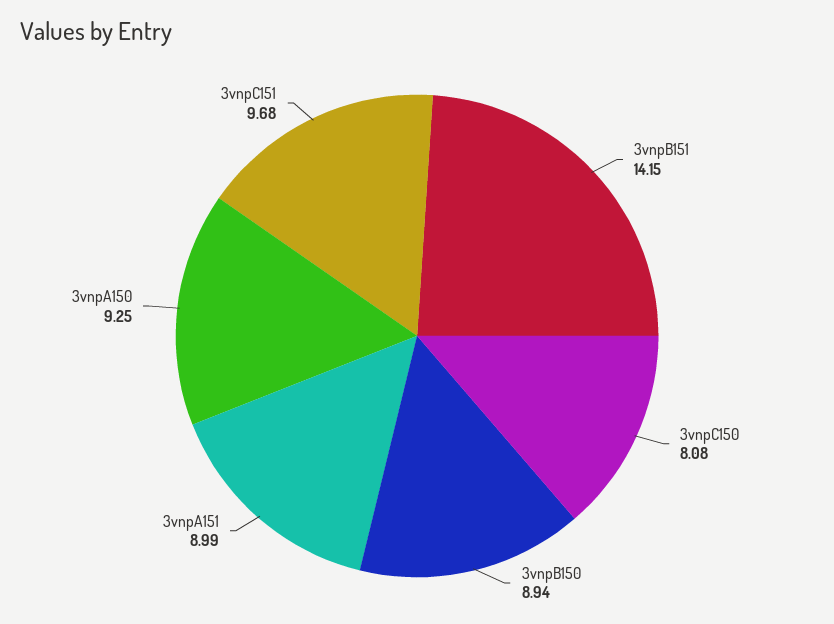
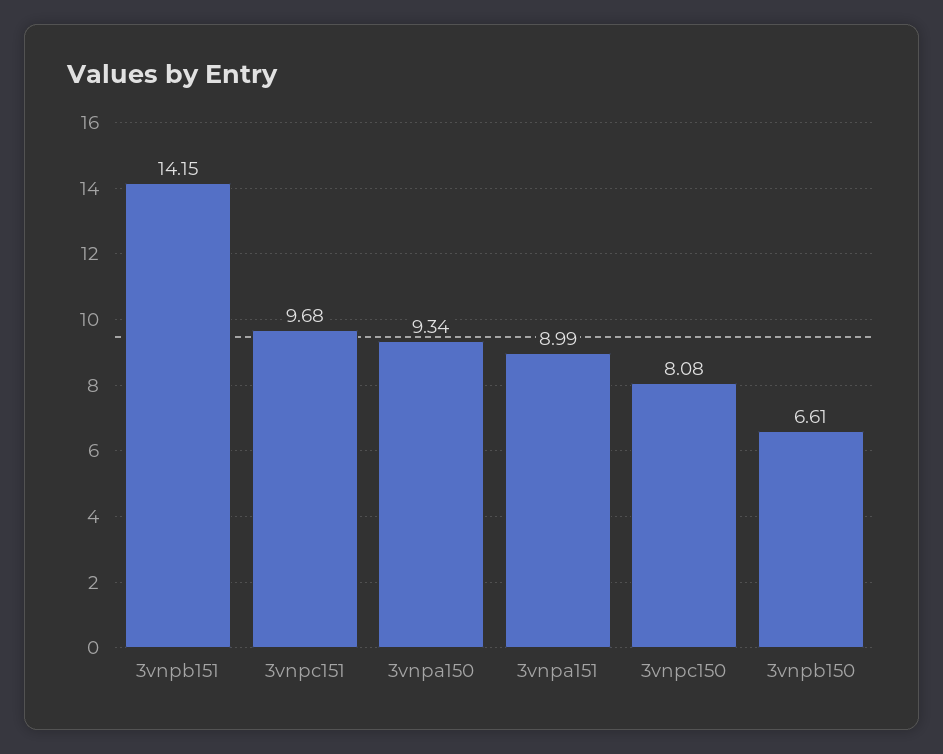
  {
    "3vnpB151": 14.15,
    "3vnpC150": 8.08,
-   "3vnpB150": 8.94,
+   "3vnpB150": 6.61,
    "3vnpA151": 8.99,
-   "3vnpA150": 9.25,
+   "3vnpA150": 9.34,
    "3vnpC151": 9.68
  }

